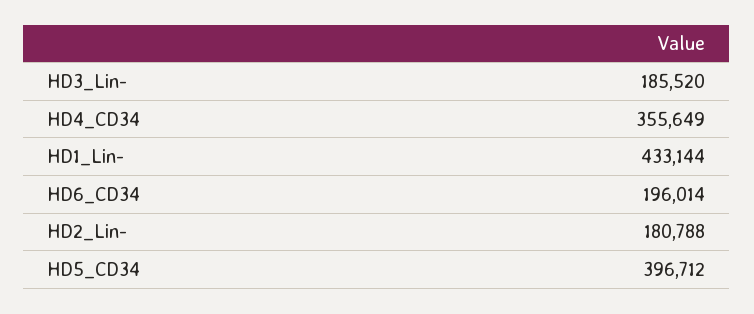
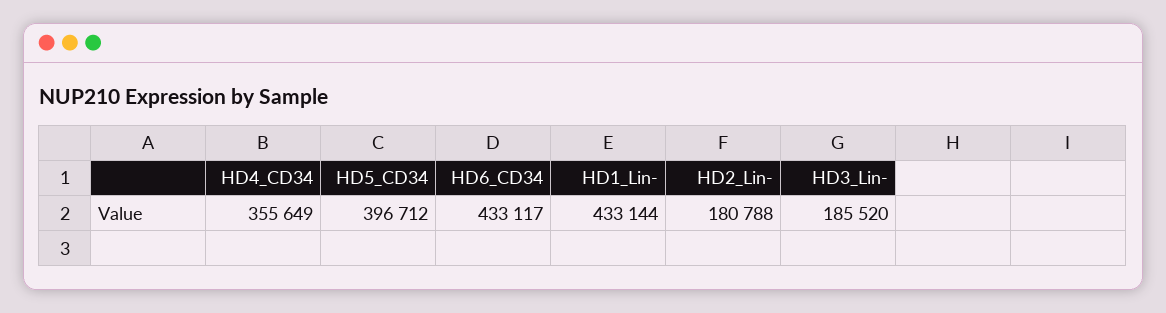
  {
    "HD3_Lin-": 185520,
    "HD4_CD34": 355649,
    "HD1_Lin-": 433144,
-   "HD6_CD34": 196014,
+   "HD6_CD34": 433117,
    "HD2_Lin-": 180788,
    "HD5_CD34": 396712
  }

